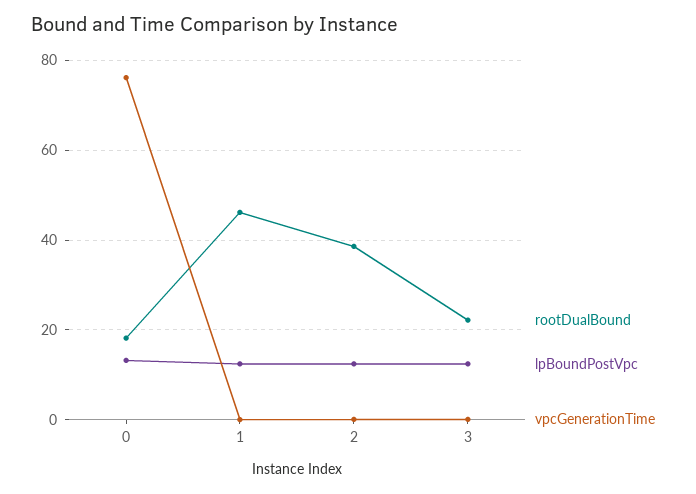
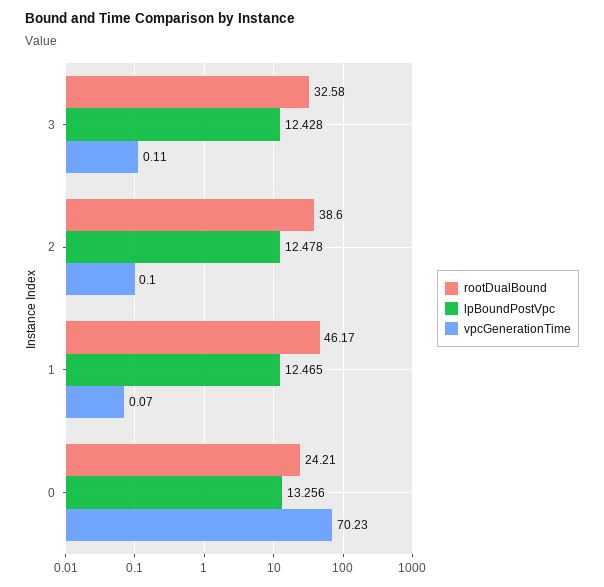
  {
    "rootDualBound": {
-     "0": 18,
+     "0": 24.21,
      "1": 46.17,
      "2": 38.6,
-     "3": 22
+     "3": 32.58
    },
    "lpBoundPostVpc": {
      "0": 13.256,
      "1": 12.465,
      "2": 12.478,
      "3": 12.428
    },
    "vpcGenerationTime": {
-     "0": 76,
+     "0": 70.23,
      "1": 0.07,
      "2": 0.1,
      "3": 0.11
    }
  }

